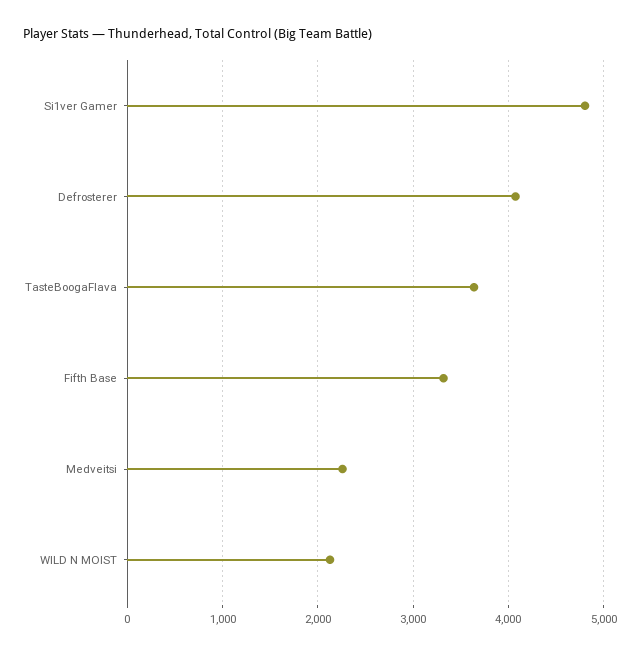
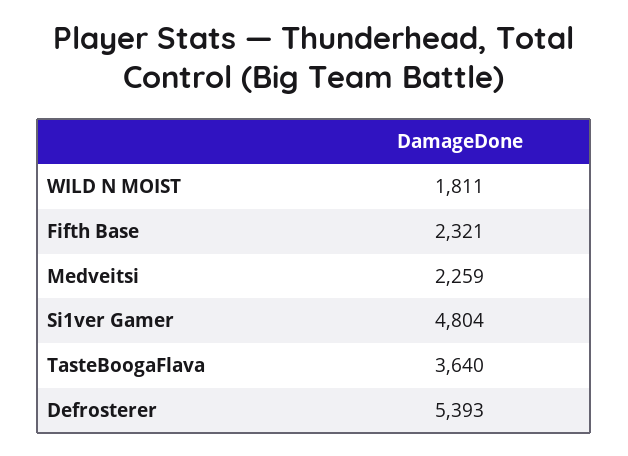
  {
    "Si1ver Gamer": 4804,
-   "Defrosterer": 4100,
+   "Defrosterer": 5393,
    "TasteBoogaFlava": 3640,
-   "Fifth Base": 3300,
+   "Fifth Base": 2321,
    "Medveitsi": 2259,
-   "WILD N MOIST": 2100
+   "WILD N MOIST": 1811
  }

